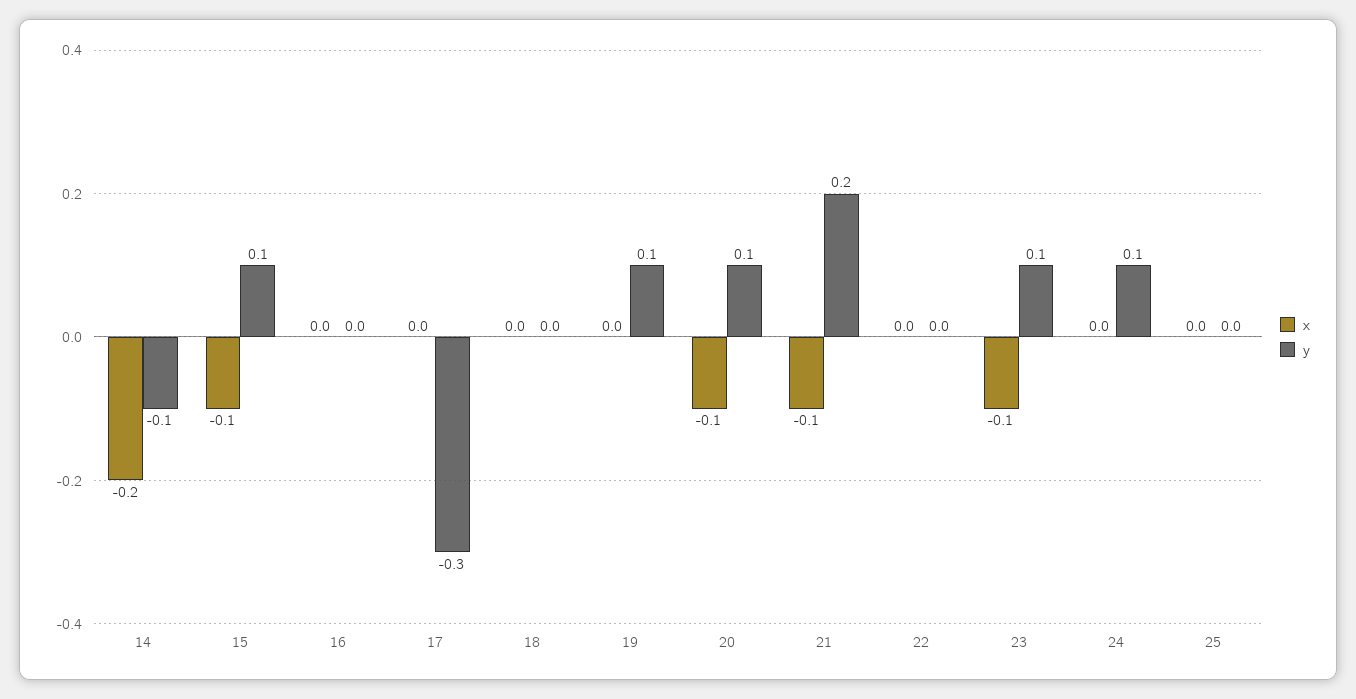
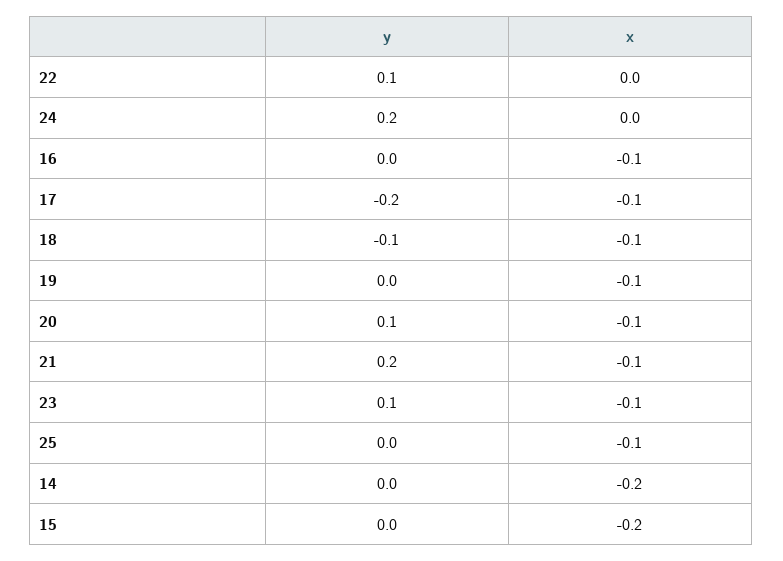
  {
    "x": {
      "14": -0.2,
-     "15": -0.1,
+     "15": -0.2,
-     "16": 0,
+     "16": -0.1,
-     "17": 0,
+     "17": -0.1,
-     "18": 0,
+     "18": -0.1,
-     "19": 0,
+     "19": -0.1,
      "20": -0.1,
      "21": -0.1,
      "22": 0,
      "23": -0.1,
      "24": 0,
-     "25": 0
+     "25": -0.1
    },
    "y": {
-     "14": -0.1,
+     "14": 0,
-     "15": 0.1,
+     "15": 0,
      "16": 0,
-     "17": -0.3,
+     "17": -0.2,
-     "18": 0,
+     "18": -0.1,
-     "19": 0.1,
+     "19": 0,
      "20": 0.1,
      "21": 0.2,
-     "22": 0,
+     "22": 0.1,
      "23": 0.1,
-     "24": 0.1,
+     "24": 0.2,
      "25": 0
    }
  }

